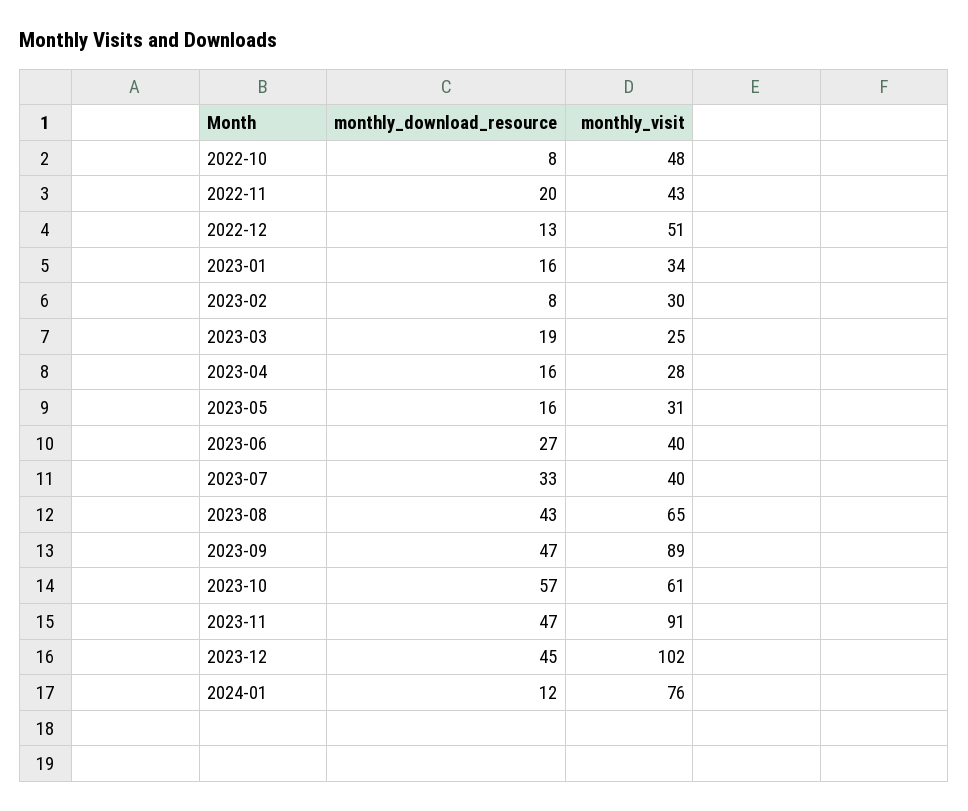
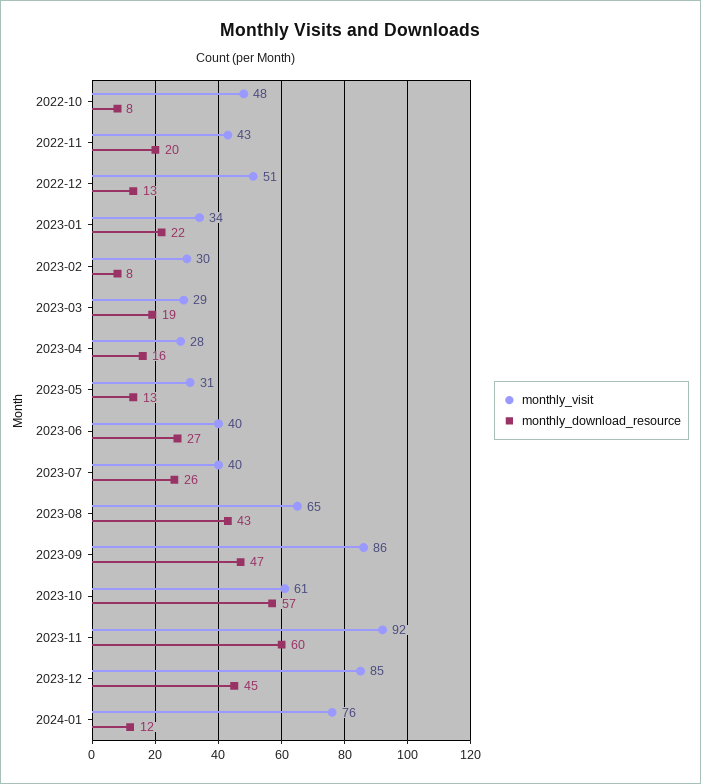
  {
    "monthly_download_resource": {
      "2022-10": 8,
      "2022-11": 20,
      "2022-12": 13,
-     "2023-01": 16,
+     "2023-01": 22,
      "2023-02": 8,
      "2023-03": 19,
      "2023-04": 16,
-     "2023-05": 16,
+     "2023-05": 13,
      "2023-06": 27,
-     "2023-07": 33,
+     "2023-07": 26,
      "2023-08": 43,
      "2023-09": 47,
      "2023-10": 57,
-     "2023-11": 47,
+     "2023-11": 60,
      "2023-12": 45,
      "2024-01": 12
    },
    "monthly_visit": {
      "2022-10": 48,
      "2022-11": 43,
      "2022-12": 51,
      "2023-01": 34,
      "2023-02": 30,
-     "2023-03": 25,
+     "2023-03": 29,
      "2023-04": 28,
      "2023-05": 31,
      "2023-06": 40,
      "2023-07": 40,
      "2023-08": 65,
-     "2023-09": 89,
+     "2023-09": 86,
      "2023-10": 61,
-     "2023-11": 91,
+     "2023-11": 92,
-     "2023-12": 102,
+     "2023-12": 85,
      "2024-01": 76
    }
  }

